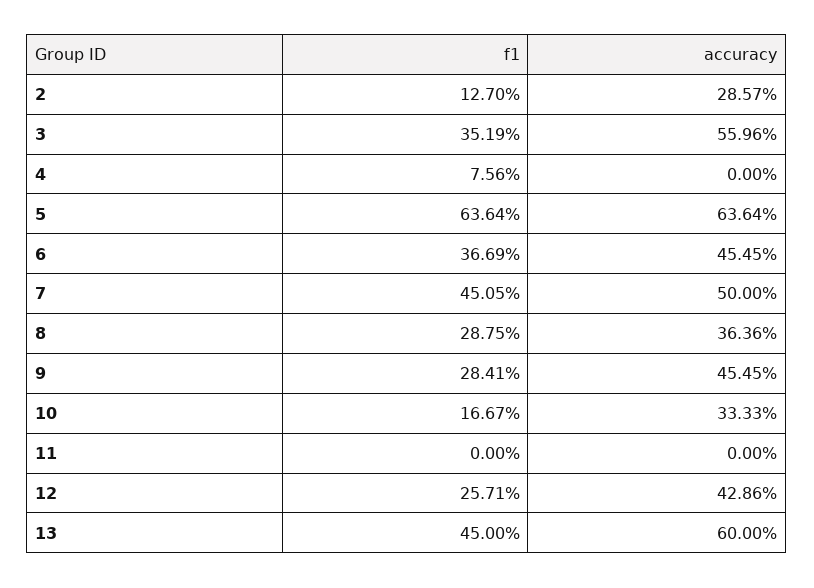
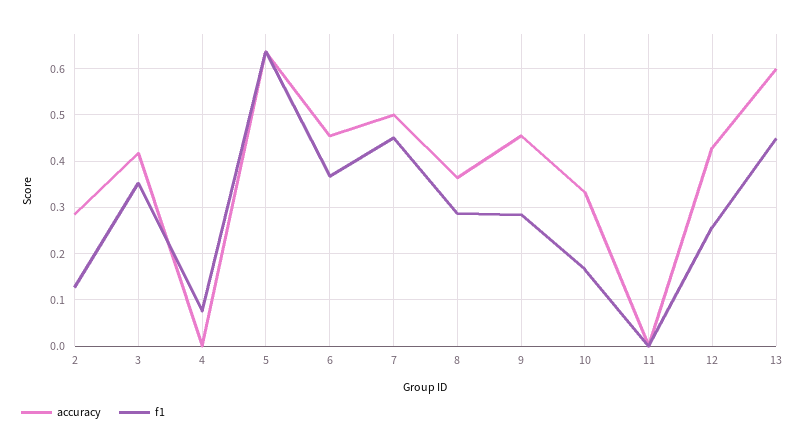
  {
    "f1": {
      "2": 0.127,
      "3": 0.3519,
      "4": 0.0756,
      "5": 0.6364,
      "6": 0.3669,
      "7": 0.4505,
      "8": 0.2875,
      "9": 0.2841,
      "10": 0.1667,
      "11": 0,
      "12": 0.2571,
      "13": 0.45
    },
    "accuracy": {
      "2": 0.2857,
-     "3": 0.5596,
+     "3": 0.42,
      "4": 0,
      "5": 0.6364,
      "6": 0.4545,
      "7": 0.5,
      "8": 0.3636,
      "9": 0.4545,
      "10": 0.3333,
      "11": 0,
      "12": 0.4286,
      "13": 0.6
    }
  }

